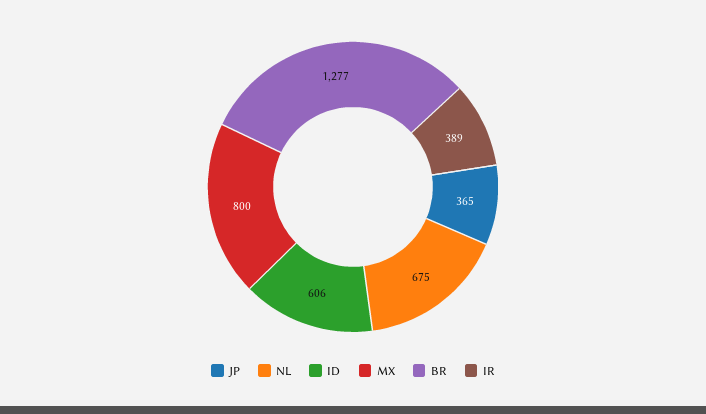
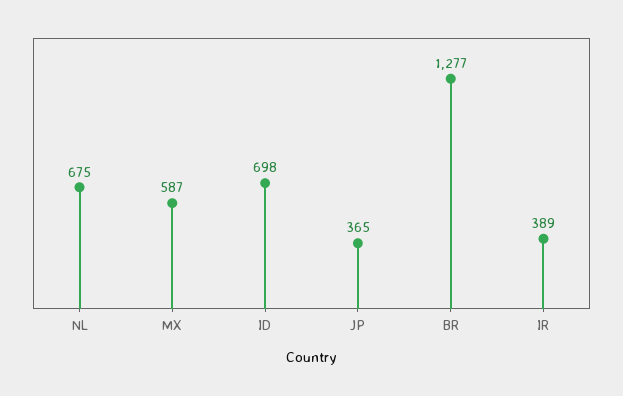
  {
    "JP": 365,
    "NL": 675,
-   "ID": 606,
+   "ID": 698,
-   "MX": 800,
+   "MX": 587,
    "BR": 1277,
    "IR": 389
  }

